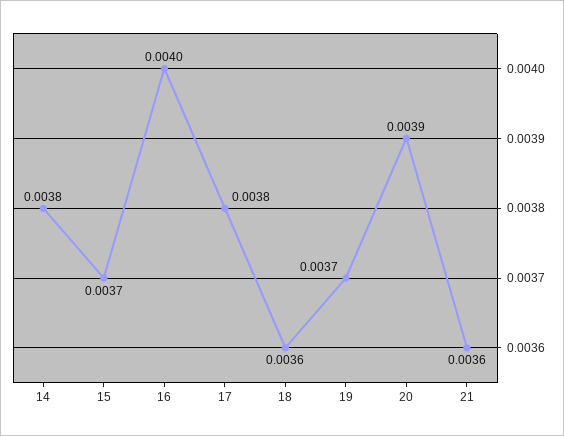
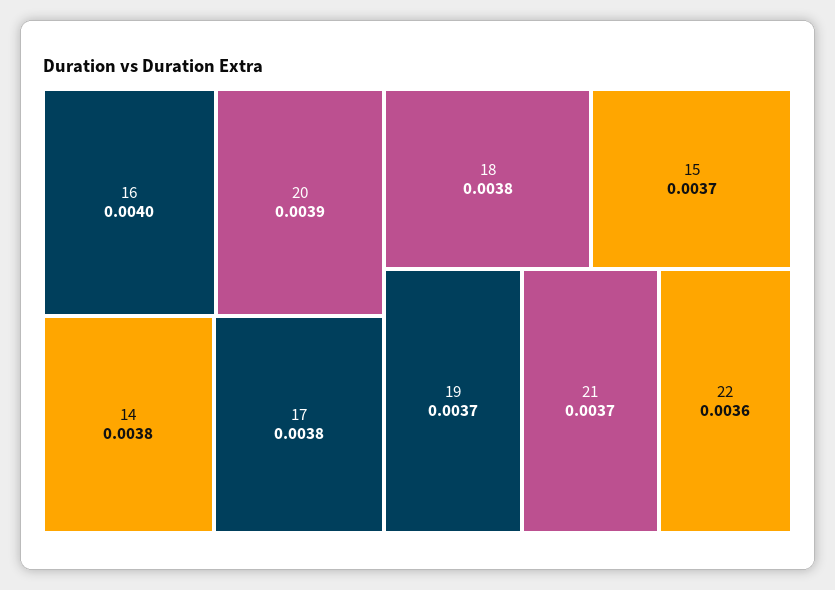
  {
    "14": 0.0038,
    "15": 0.0037,
    "16": 0.004,
    "17": 0.0038,
-   "18": 0.0036,
+   "18": 0.0038,
    "19": 0.0037,
    "20": 0.0039,
-   "21": 0.0036
+   "21": 0.0037,
+   "22": 0.0036
  }

